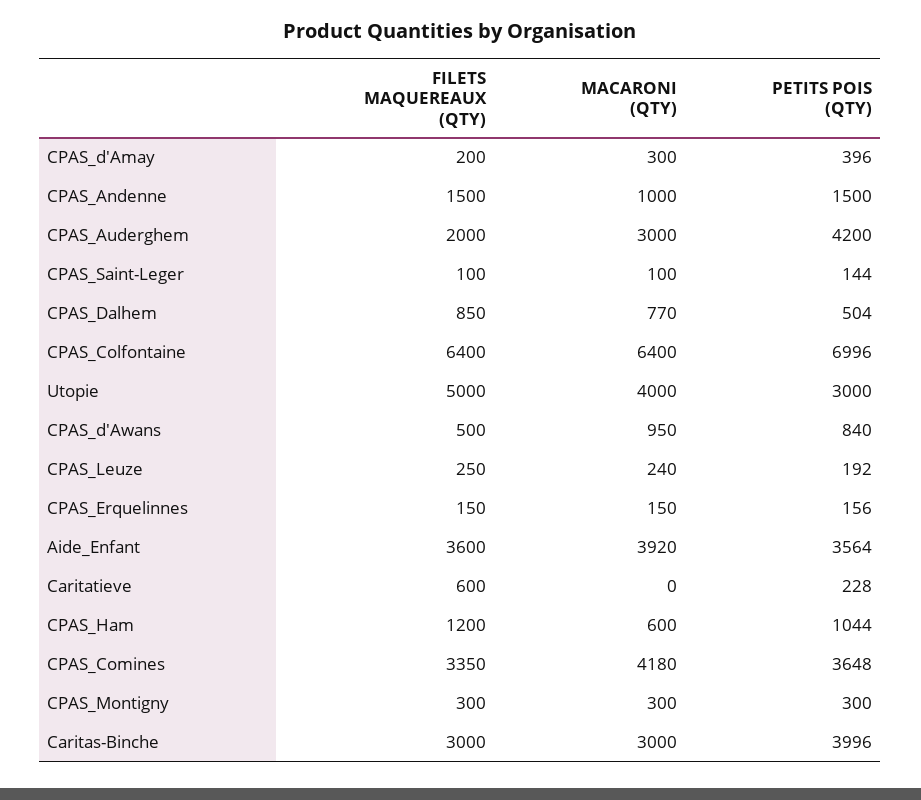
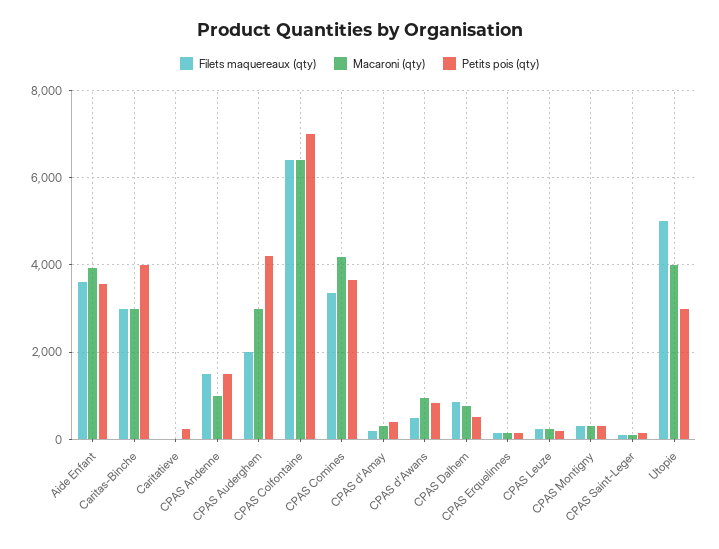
  {
    "FILETS MAQUEREAUX (QTY)": {
      "CPAS_d'Amay": 200,
      "CPAS_Andenne": 1500,
      "CPAS_Auderghem": 2000,
      "CPAS_Saint-Leger": 100,
      "CPAS_Dalhem": 850,
      "CPAS_Colfontaine": 6400,
      "Utopie": 5000,
      "CPAS_d'Awans": 500,
      "CPAS_Leuze": 250,
      "CPAS_Erquelinnes": 150,
      "Aide_Enfant": 3600,
-     "Caritatieve": 600,
+     "Caritatieve": 0,
-     "CPAS_Ham": 1200,
      "CPAS_Comines": 3350,
      "CPAS_Montigny": 300,
      "Caritas-Binche": 3000
    },
    "MACARONI (QTY)": {
      "CPAS_d'Amay": 300,
      "CPAS_Andenne": 1000,
      "CPAS_Auderghem": 3000,
      "CPAS_Saint-Leger": 100,
      "CPAS_Dalhem": 770,
      "CPAS_Colfontaine": 6400,
      "Utopie": 4000,
      "CPAS_d'Awans": 950,
      "CPAS_Leuze": 240,
      "CPAS_Erquelinnes": 150,
      "Aide_Enfant": 3920,
      "Caritatieve": 0,
-     "CPAS_Ham": 600,
      "CPAS_Comines": 4180,
      "CPAS_Montigny": 300,
      "Caritas-Binche": 3000
    },
    "PETITS POIS (QTY)": {
      "CPAS_d'Amay": 396,
      "CPAS_Andenne": 1500,
      "CPAS_Auderghem": 4200,
      "CPAS_Saint-Leger": 144,
      "CPAS_Dalhem": 504,
      "CPAS_Colfontaine": 6996,
      "Utopie": 3000,
      "CPAS_d'Awans": 840,
      "CPAS_Leuze": 192,
      "CPAS_Erquelinnes": 156,
      "Aide_Enfant": 3564,
      "Caritatieve": 228,
-     "CPAS_Ham": 1044,
      "CPAS_Comines": 3648,
      "CPAS_Montigny": 300,
      "Caritas-Binche": 3996
    }
  }

